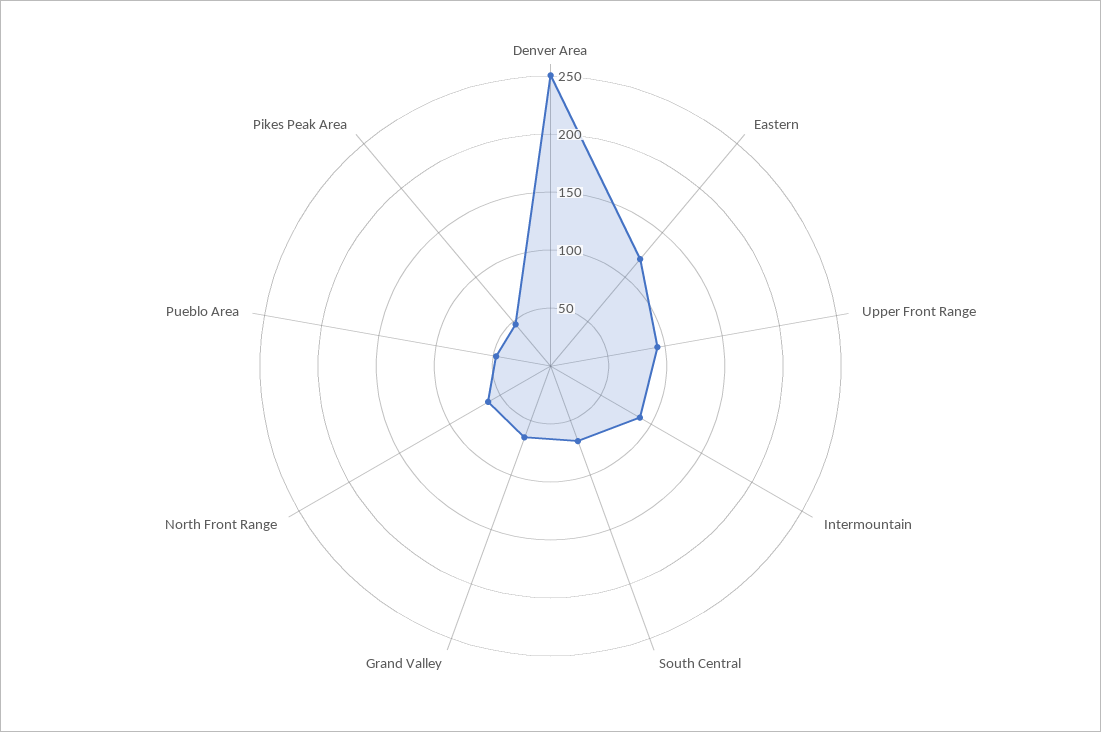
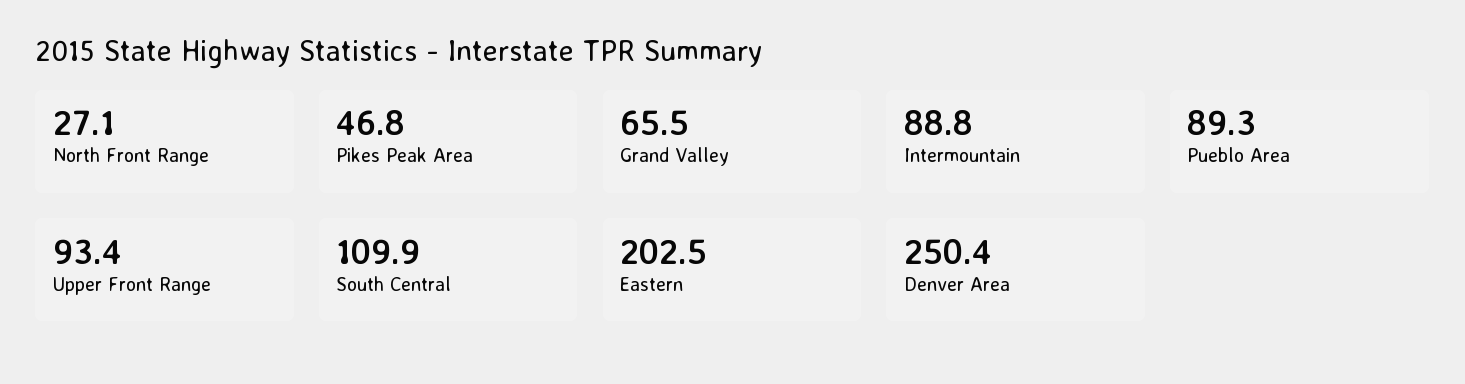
  {
    "Denver Area": 250.4,
-   "Eastern": 120,
+   "Eastern": 202.5,
    "Upper Front Range": 93.4,
    "Intermountain": 88.8,
-   "South Central": 70,
+   "South Central": 109.9,
    "Grand Valley": 65.5,
-   "North Front Range": 60,
+   "North Front Range": 27.1,
-   "Pueblo Area": 50,
+   "Pueblo Area": 89.3,
    "Pikes Peak Area": 46.8
  }

